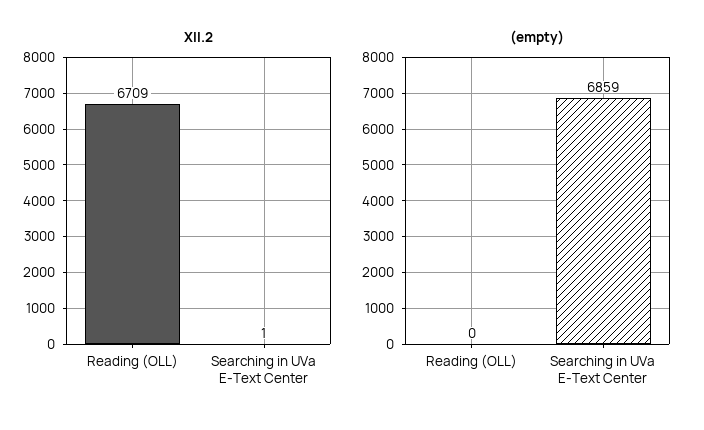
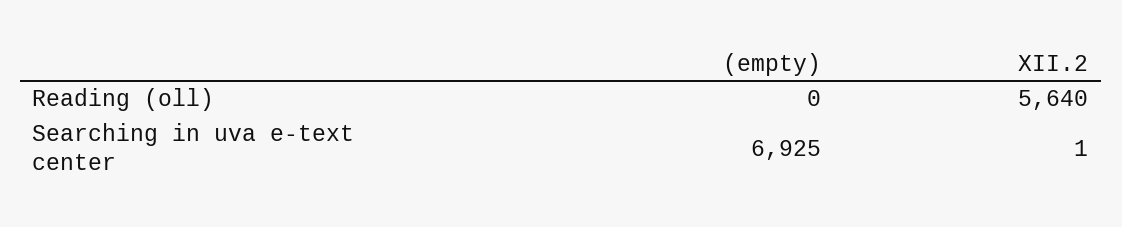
  {
    "XII.2": {
-     "Reading (OLL)": 6709,
+     "Reading (OLL)": 5640,
      "Searching in UVa E-Text Center": 1
    },
    "(empty)": {
      "Reading (OLL)": 0,
-     "Searching in UVa E-Text Center": 6859
+     "Searching in UVa E-Text Center": 6925
    }
  }

